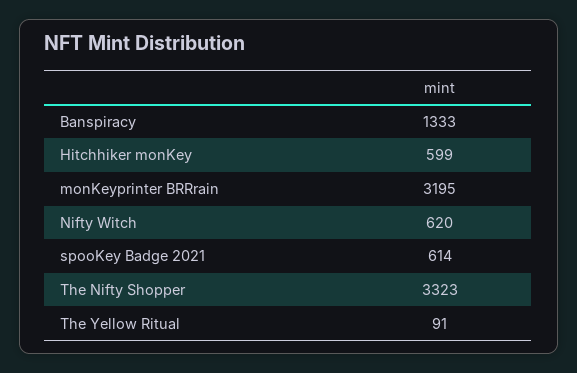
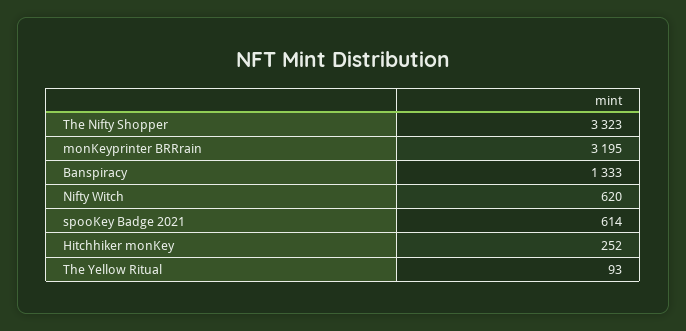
  {
    "Banspiracy": 1333,
-   "Hitchhiker monKey": 599,
+   "Hitchhiker monKey": 252,
    "monKeyprinter BRRrain": 3195,
    "Nifty Witch": 620,
    "spooKey Badge 2021": 614,
    "The Nifty Shopper": 3323,
-   "The Yellow Ritual": 91
+   "The Yellow Ritual": 93
  }

